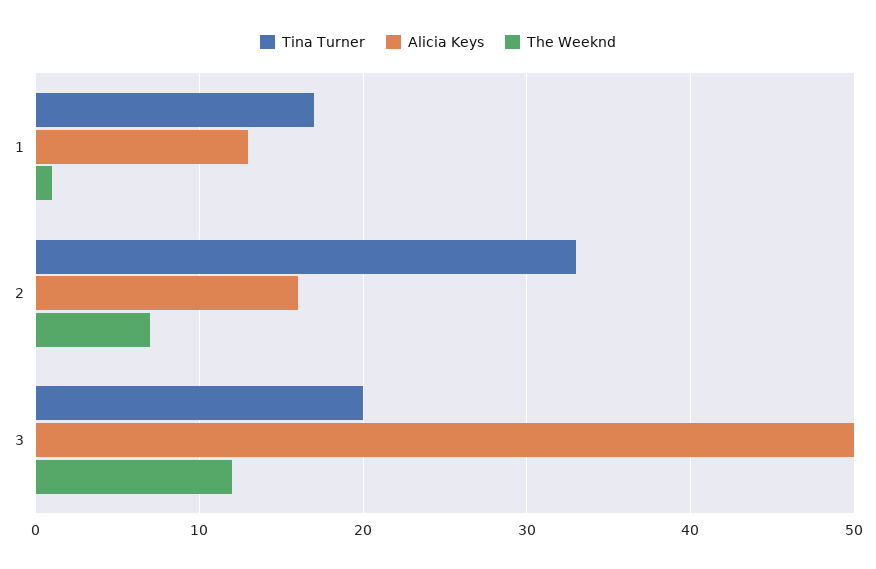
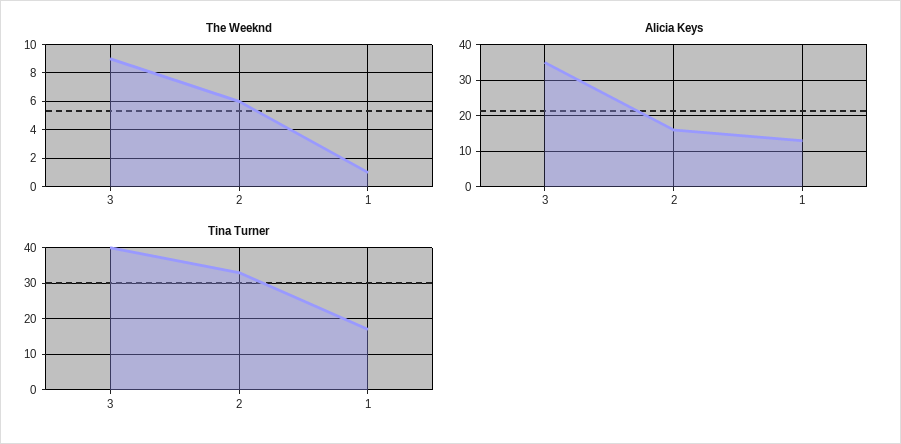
  {
    "Tina Turner": {
      "1": 17,
      "2": 33,
-     "3": 20
+     "3": 40
    },
    "Alicia Keys": {
      "1": 13,
      "2": 16,
-     "3": 50
+     "3": 35
    },
    "The Weeknd": {
      "1": 1,
-     "2": 7,
+     "2": 6,
-     "3": 12
+     "3": 9
    }
  }

